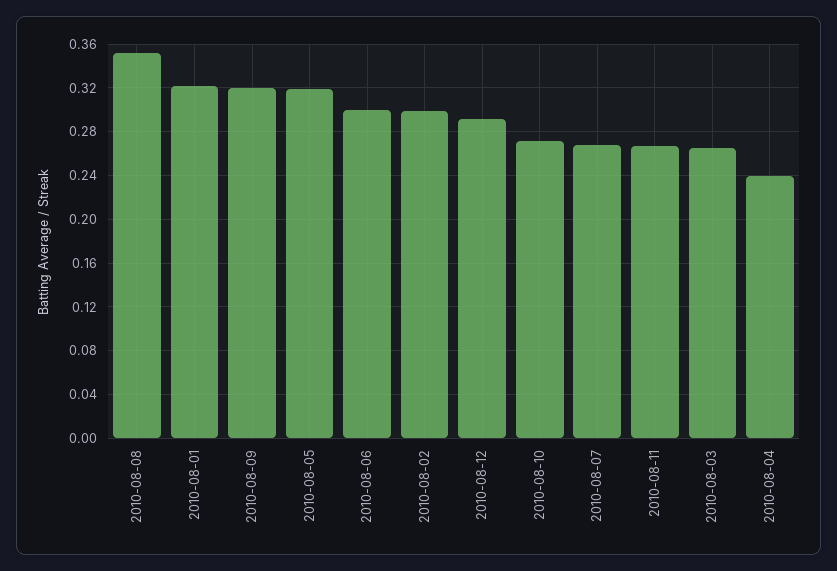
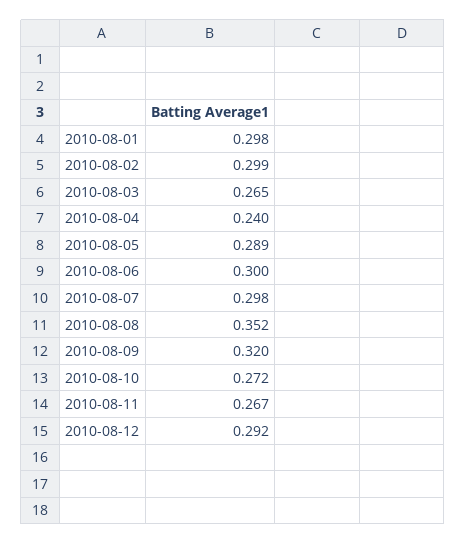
  {
    "2010-08-08": 0.352,
-   "2010-08-01": 0.32,
+   "2010-08-01": 0.298,
    "2010-08-09": 0.32,
-   "2010-08-05": 0.32,
+   "2010-08-05": 0.289,
    "2010-08-06": 0.3,
    "2010-08-02": 0.299,
    "2010-08-12": 0.292,
    "2010-08-10": 0.272,
-   "2010-08-07": 0.27,
+   "2010-08-07": 0.298,
    "2010-08-11": 0.267,
    "2010-08-03": 0.265,
    "2010-08-04": 0.24
  }

